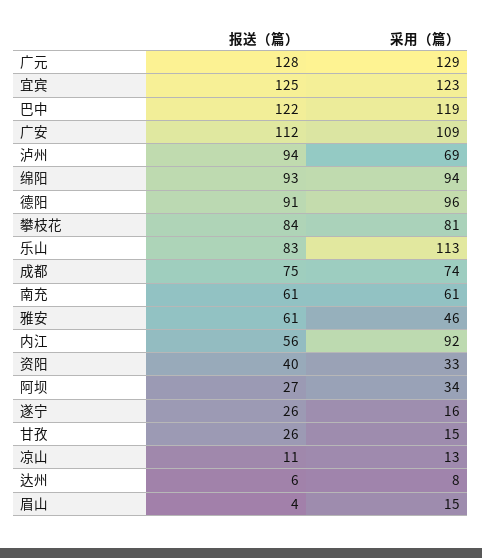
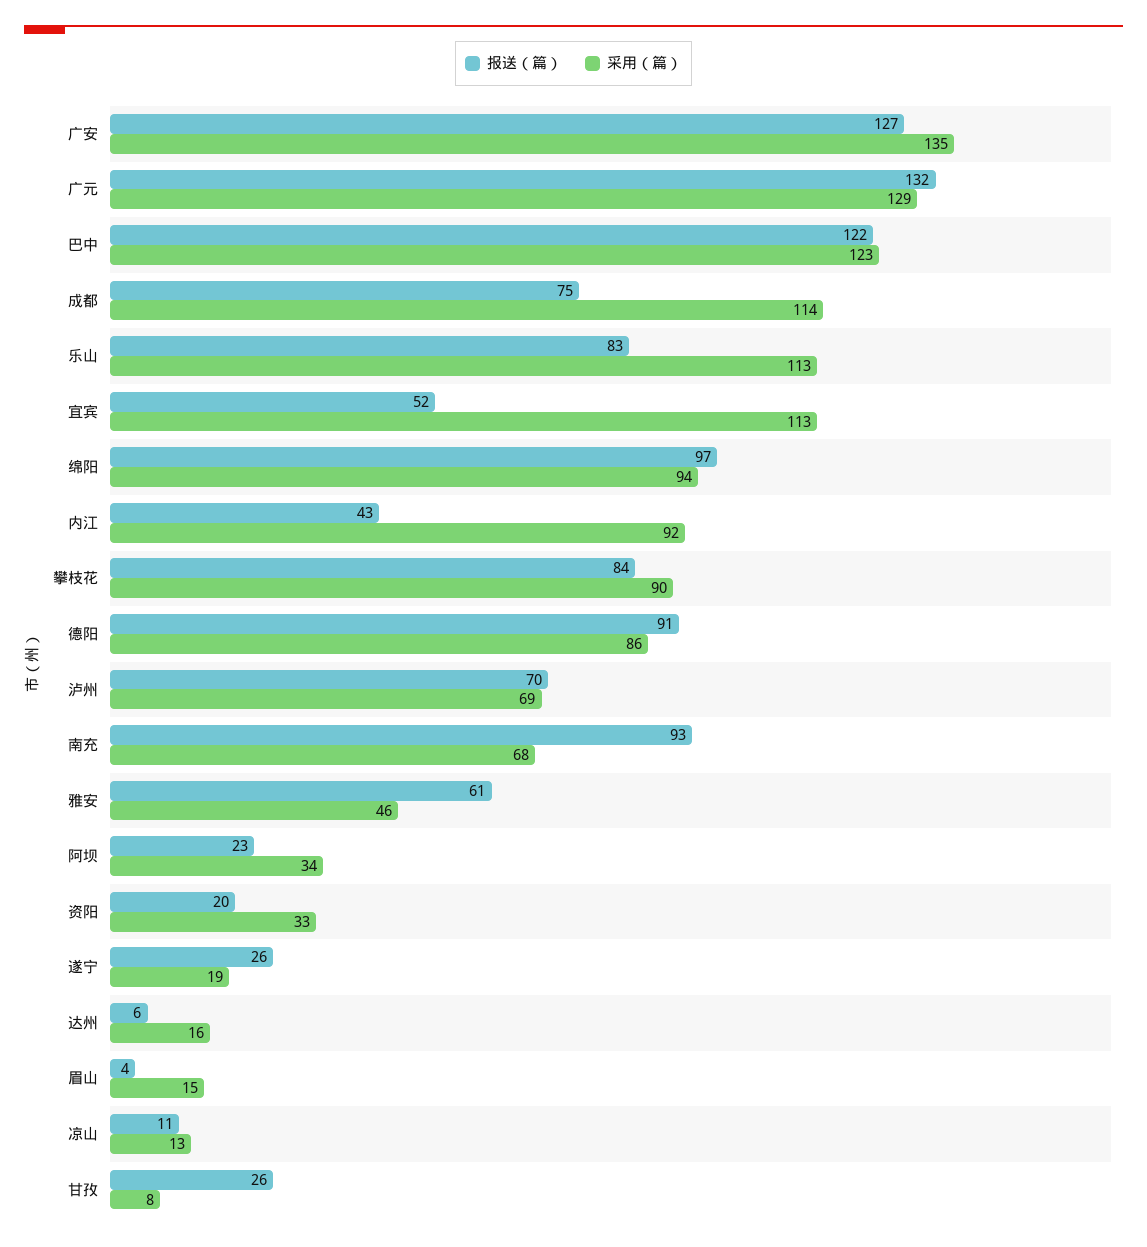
  {
    "报送（篇）": {
-     "广元": 128,
+     "广元": 132,
-     "宜宾": 125,
+     "宜宾": 52,
      "巴中": 122,
-     "广安": 112,
+     "广安": 127,
-     "泸州": 94,
+     "泸州": 70,
-     "绵阳": 93,
+     "绵阳": 97,
      "德阳": 91,
      "攀枝花": 84,
      "乐山": 83,
      "成都": 75,
-     "南充": 61,
+     "南充": 93,
      "雅安": 61,
-     "内江": 56,
+     "内江": 43,
-     "资阳": 40,
+     "资阳": 20,
-     "阿坝": 27,
+     "阿坝": 23,
      "遂宁": 26,
      "甘孜": 26,
      "凉山": 11,
      "达州": 6,
      "眉山": 4
    },
    "采用（篇）": {
      "广元": 129,
-     "宜宾": 123,
+     "宜宾": 113,
-     "巴中": 119,
+     "巴中": 123,
-     "广安": 109,
+     "广安": 135,
      "泸州": 69,
      "绵阳": 94,
-     "德阳": 96,
+     "德阳": 86,
-     "攀枝花": 81,
+     "攀枝花": 90,
      "乐山": 113,
-     "成都": 74,
+     "成都": 114,
-     "南充": 61,
+     "南充": 68,
      "雅安": 46,
      "内江": 92,
      "资阳": 33,
      "阿坝": 34,
-     "遂宁": 16,
+     "遂宁": 19,
-     "甘孜": 15,
+     "甘孜": 8,
      "凉山": 13,
-     "达州": 8,
+     "达州": 16,
      "眉山": 15
    }
  }

